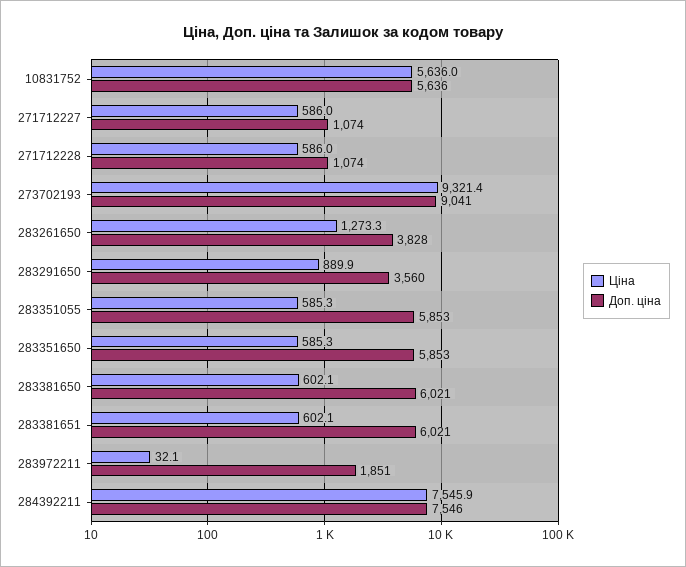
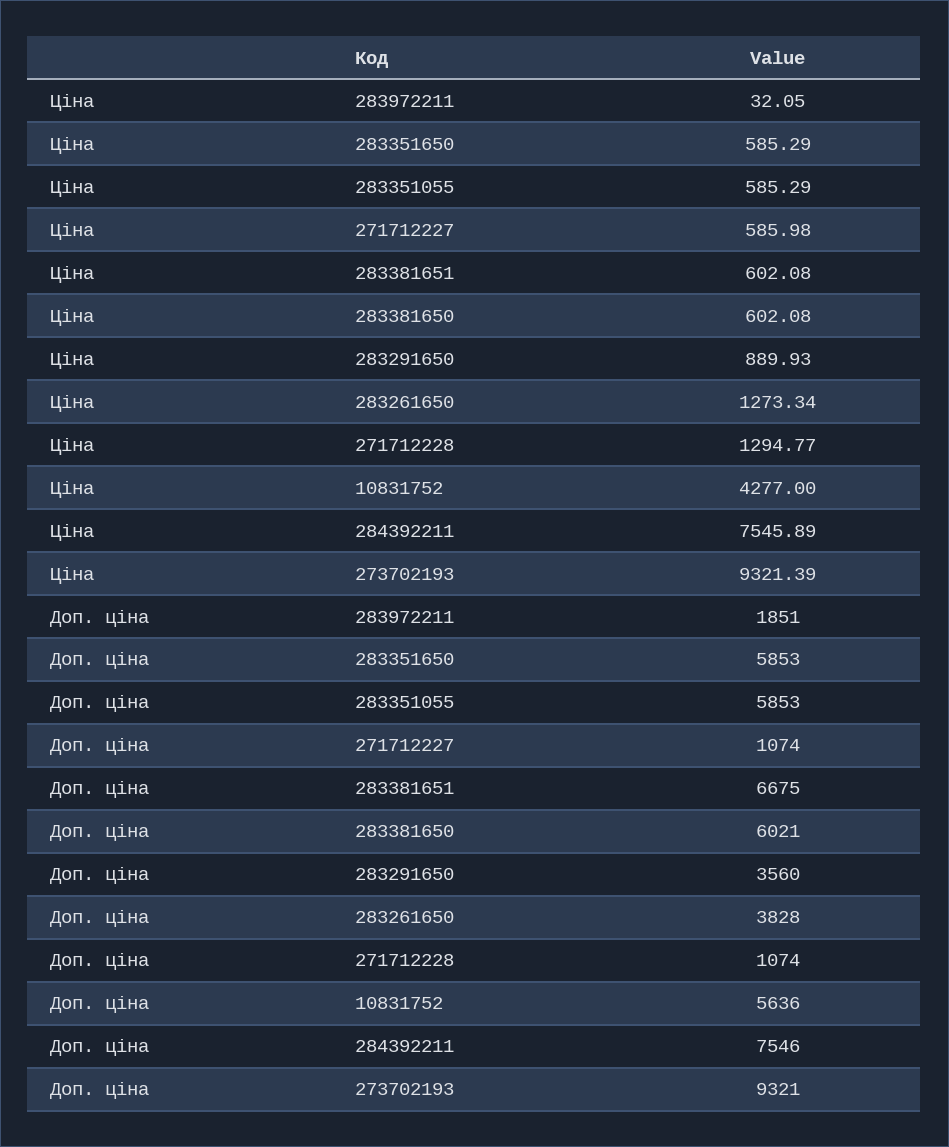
  {
    "Ціна": {
-     "10831752": 5636,
+     "10831752": 4277,
      "271712227": 585.98,
-     "271712228": 586,
+     "271712228": 1294.77,
      "273702193": 9321.39,
      "283261650": 1273.34,
      "283291650": 889.93,
      "283351055": 585.29,
      "283351650": 585.29,
      "283381650": 602.08,
      "283381651": 602.08,
      "283972211": 32.05,
      "284392211": 7545.89
    },
    "Доп. ціна": {
      "10831752": 5636,
      "271712227": 1074,
      "271712228": 1074,
-     "273702193": 9041,
+     "273702193": 9321,
      "283261650": 3828,
      "283291650": 3560,
      "283351055": 5853,
      "283351650": 5853,
      "283381650": 6021,
-     "283381651": 6021,
+     "283381651": 6675,
      "283972211": 1851,
      "284392211": 7546
    }
  }

